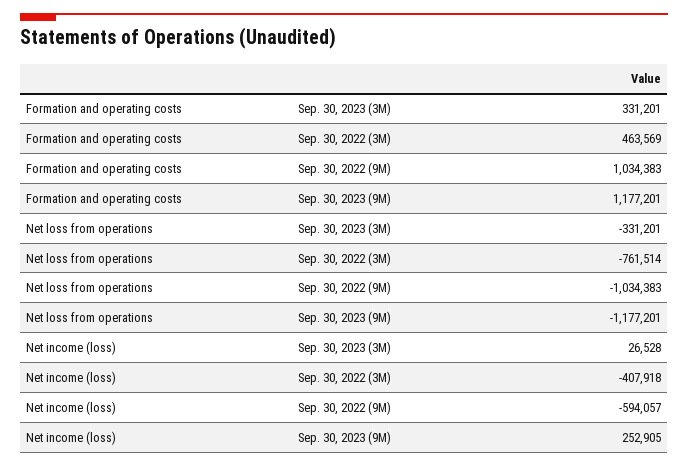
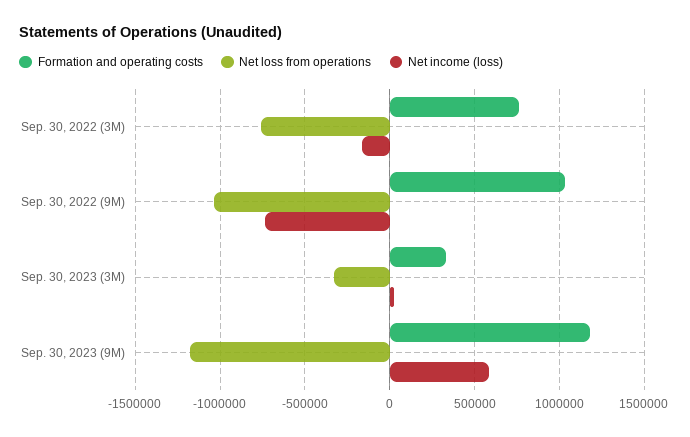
  {
    "Formation and operating costs": {
      "Sep. 30, 2023 (3M)": 331201,
-     "Sep. 30, 2022 (3M)": 463569,
+     "Sep. 30, 2022 (3M)": 750000,
      "Sep. 30, 2022 (9M)": 1034383,
      "Sep. 30, 2023 (9M)": 1177201
    },
    "Net loss from operations": {
      "Sep. 30, 2023 (3M)": -331201,
      "Sep. 30, 2022 (3M)": -761514,
      "Sep. 30, 2022 (9M)": -1034383,
      "Sep. 30, 2023 (9M)": -1177201
    },
    "Net income (loss)": {
      "Sep. 30, 2023 (3M)": 26528,
-     "Sep. 30, 2022 (3M)": -407918,
+     "Sep. 30, 2022 (3M)": -150000,
-     "Sep. 30, 2022 (9M)": -594057,
+     "Sep. 30, 2022 (9M)": -750000,
-     "Sep. 30, 2023 (9M)": 252905
+     "Sep. 30, 2023 (9M)": 600000
    }
  }

